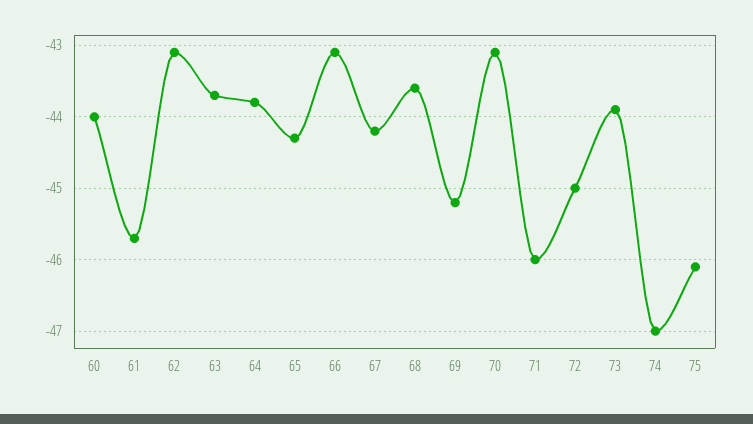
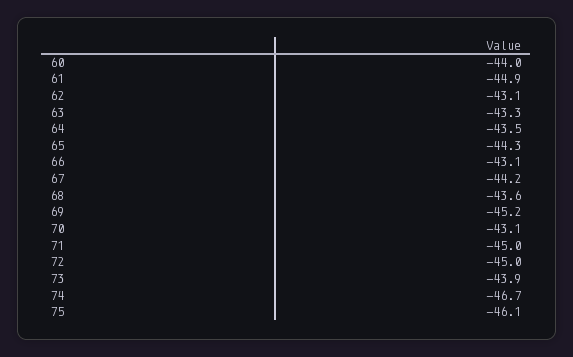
  {
    "60": -44,
-   "61": -45.7,
+   "61": -44.9,
    "62": -43.1,
-   "63": -43.7,
+   "63": -43.3,
-   "64": -43.8,
+   "64": -43.5,
    "65": -44.3,
    "66": -43.1,
    "67": -44.2,
    "68": -43.6,
    "69": -45.2,
    "70": -43.1,
-   "71": -46,
+   "71": -45,
    "72": -45,
    "73": -43.9,
-   "74": -47,
+   "74": -46.7,
    "75": -46.1
  }

